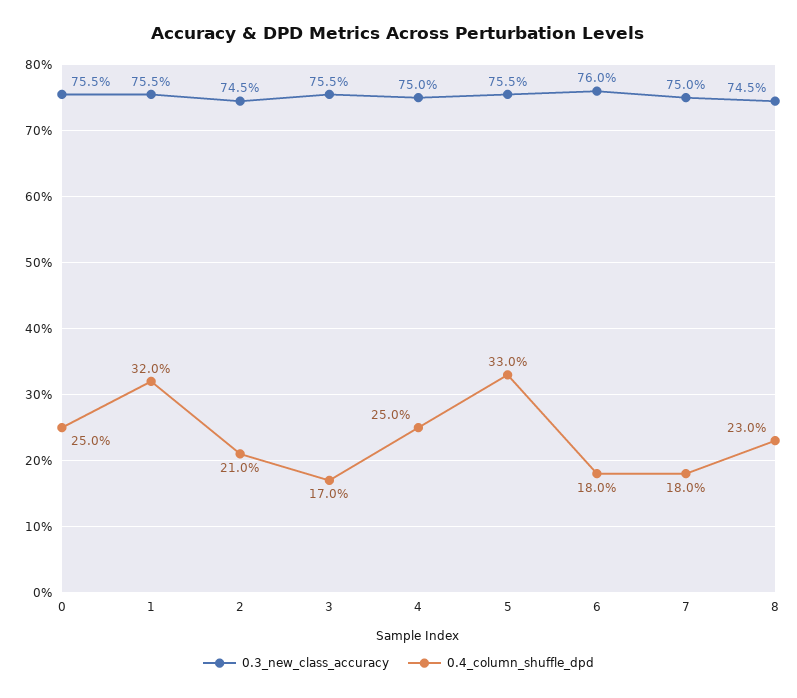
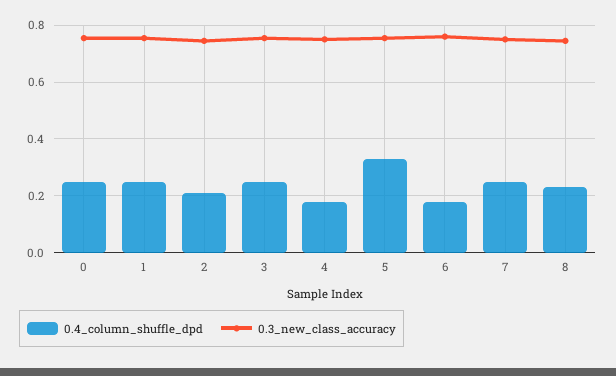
  {
    "0.3_new_class_accuracy": {
      "0": 0.755,
      "1": 0.755,
      "2": 0.745,
      "3": 0.755,
      "4": 0.75,
      "5": 0.755,
      "6": 0.76,
      "7": 0.75,
      "8": 0.745
    },
    "0.4_column_shuffle_dpd": {
      "0": 0.25,
-     "1": 0.32,
+     "1": 0.25,
      "2": 0.21,
-     "3": 0.17,
+     "3": 0.25,
-     "4": 0.25,
+     "4": 0.175,
      "5": 0.33,
      "6": 0.18,
-     "7": 0.18,
+     "7": 0.25,
      "8": 0.23
    }
  }

